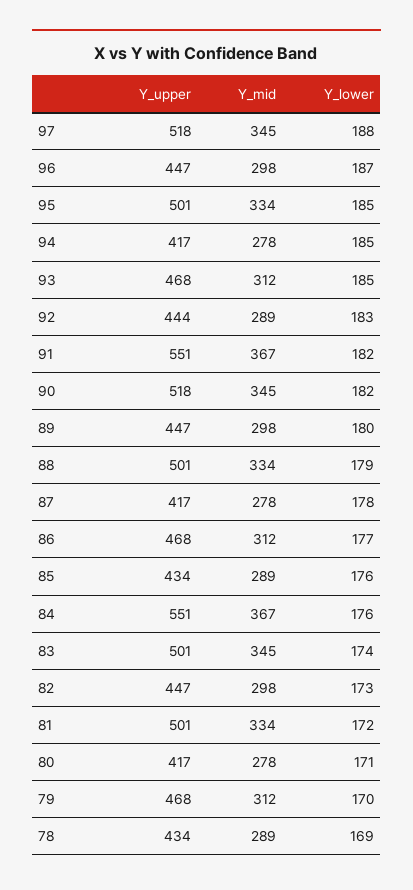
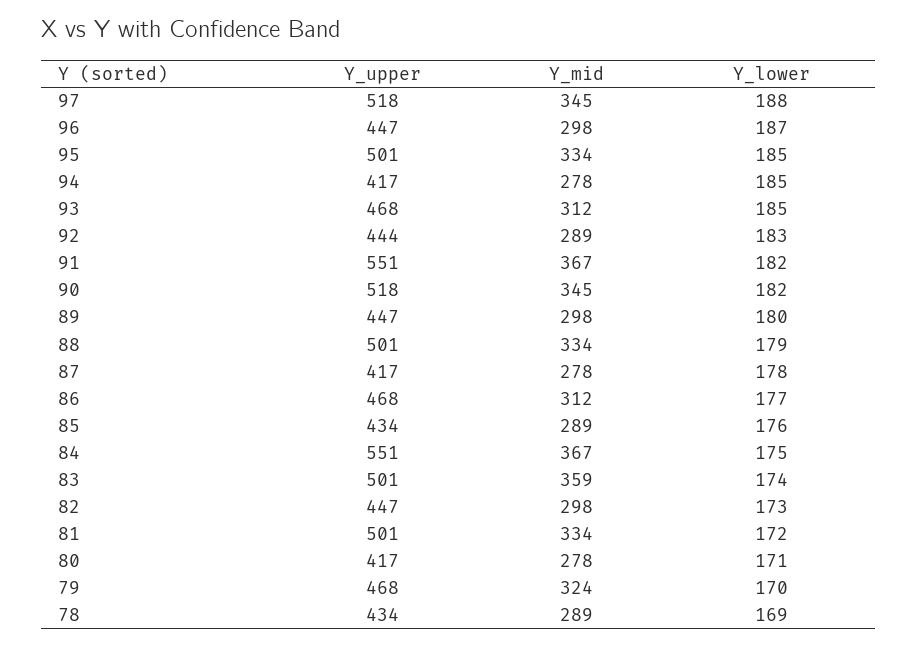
  {
    "Y_upper": {
      "97": 518,
      "96": 447,
      "95": 501,
      "94": 417,
      "93": 468,
      "92": 444,
      "91": 551,
      "90": 518,
      "89": 447,
      "88": 501,
      "87": 417,
      "86": 468,
      "85": 434,
      "84": 551,
      "83": 501,
      "82": 447,
      "81": 501,
      "80": 417,
      "79": 468,
      "78": 434
    },
    "Y_mid": {
      "97": 345,
      "96": 298,
      "95": 334,
      "94": 278,
      "93": 312,
      "92": 289,
      "91": 367,
      "90": 345,
      "89": 298,
      "88": 334,
      "87": 278,
      "86": 312,
      "85": 289,
      "84": 367,
-     "83": 345,
+     "83": 359,
      "82": 298,
      "81": 334,
      "80": 278,
-     "79": 312,
+     "79": 324,
      "78": 289
    },
    "Y_lower": {
      "97": 188,
      "96": 187,
      "95": 185,
      "94": 185,
      "93": 185,
      "92": 183,
      "91": 182,
      "90": 182,
      "89": 180,
      "88": 179,
      "87": 178,
      "86": 177,
      "85": 176,
-     "84": 176,
+     "84": 175,
      "83": 174,
      "82": 173,
      "81": 172,
      "80": 171,
      "79": 170,
      "78": 169
    }
  }

